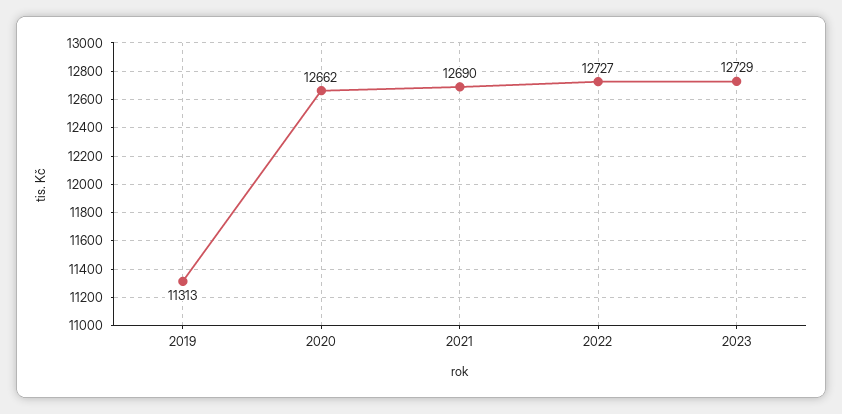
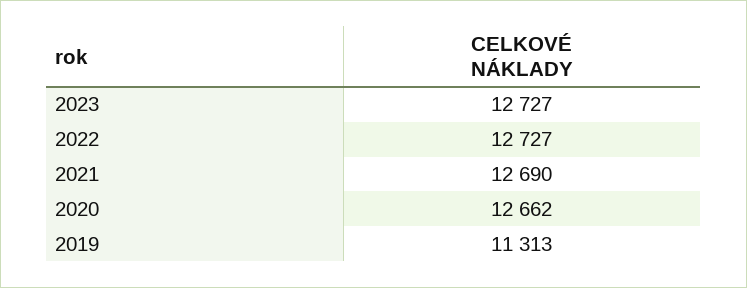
  {
    "2019": 11313,
    "2020": 12662,
    "2021": 12690,
    "2022": 12727,
-   "2023": 12729
+   "2023": 12727
  }

